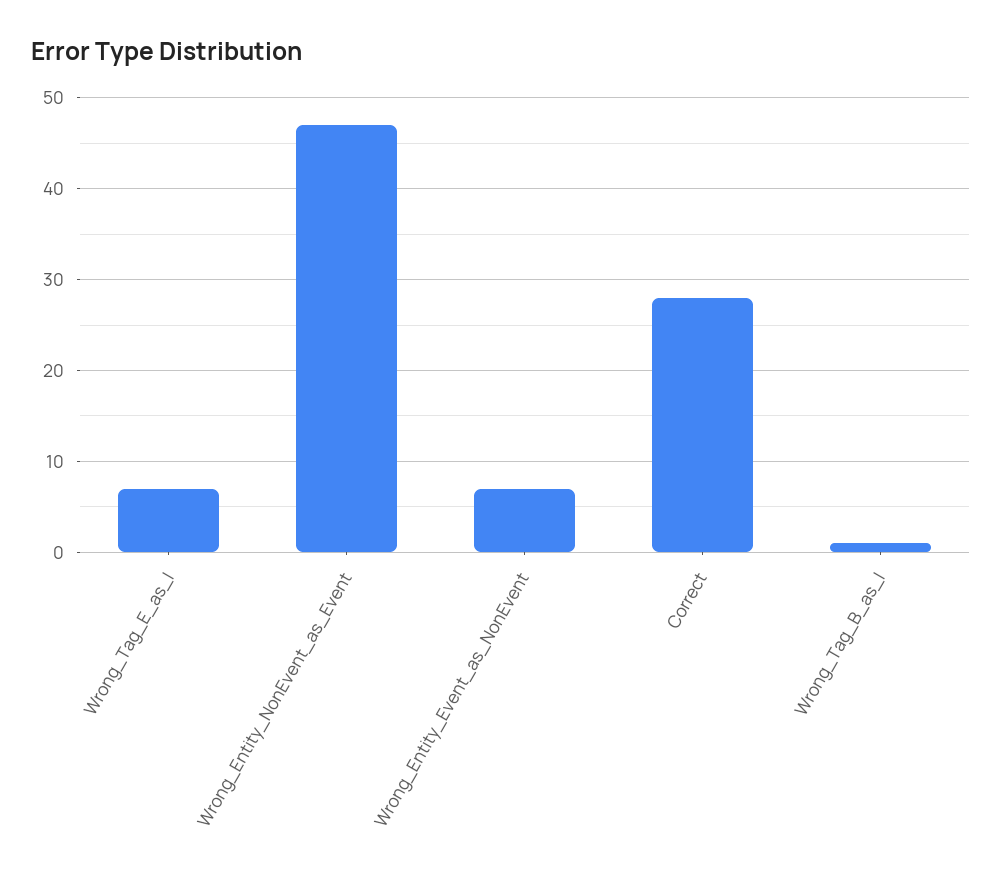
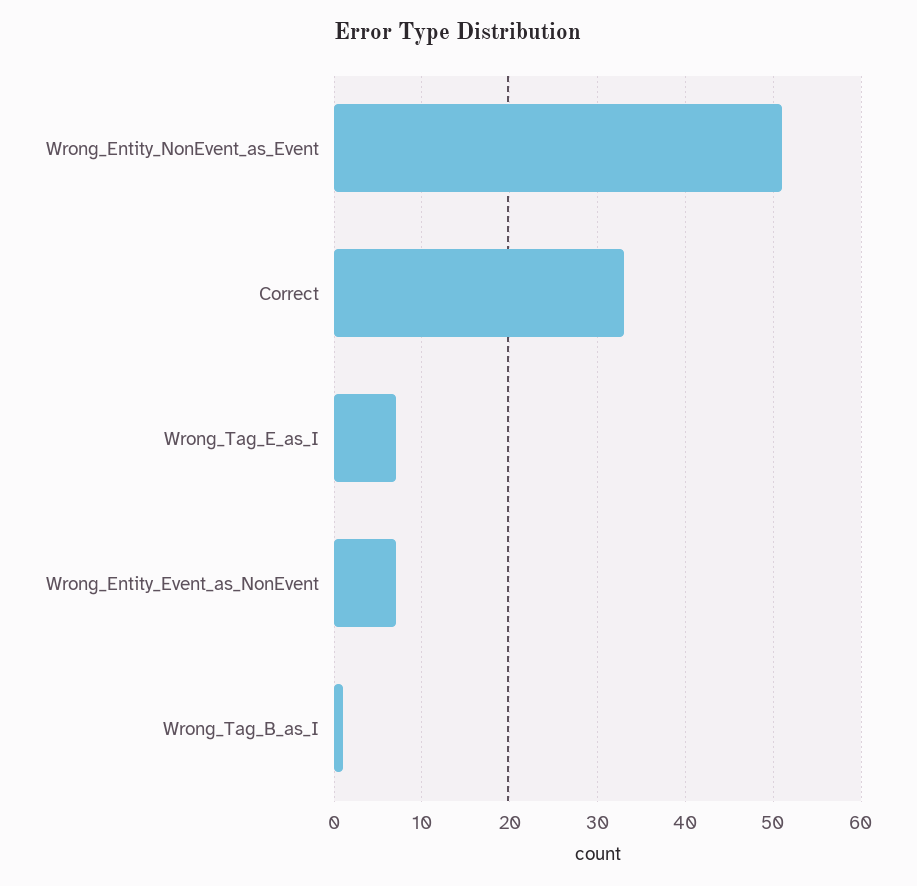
  {
    "Wrong_Tag_E_as_I": 7,
-   "Wrong_Entity_NonEvent_as_Event": 47,
+   "Wrong_Entity_NonEvent_as_Event": 51,
    "Wrong_Entity_Event_as_NonEvent": 7,
-   "Correct": 28,
+   "Correct": 33,
    "Wrong_Tag_B_as_I": 1
  }

